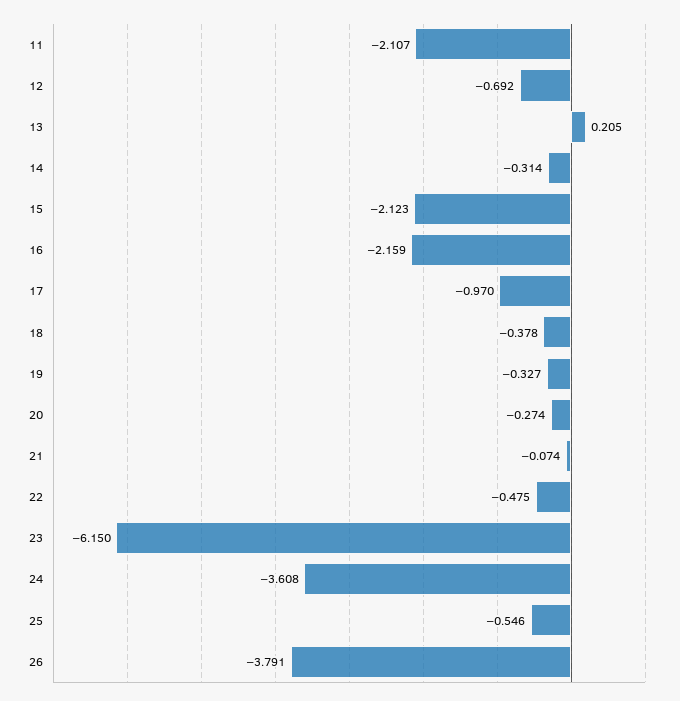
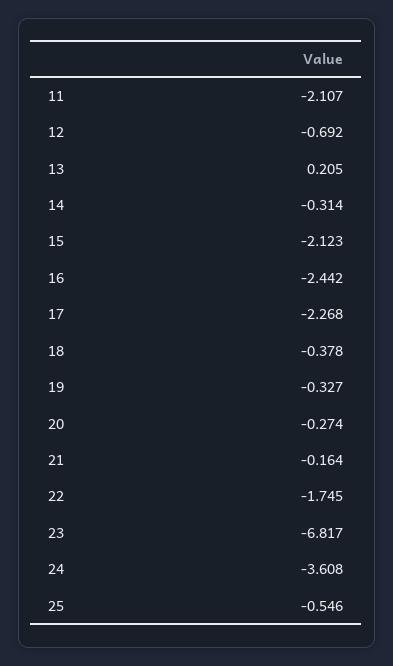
  {
    "11": -2.107,
    "12": -0.692,
    "13": 0.205,
    "14": -0.314,
    "15": -2.123,
-   "16": -2.159,
+   "16": -2.442,
-   "17": -0.97,
+   "17": -2.268,
    "18": -0.378,
    "19": -0.327,
    "20": -0.274,
-   "21": -0.074,
+   "21": -0.164,
-   "22": -0.475,
+   "22": -1.745,
-   "23": -6.15,
+   "23": -6.817,
    "24": -3.608,
-   "25": -0.546,
+   "25": -0.546
-   "26": -3.791
  }

